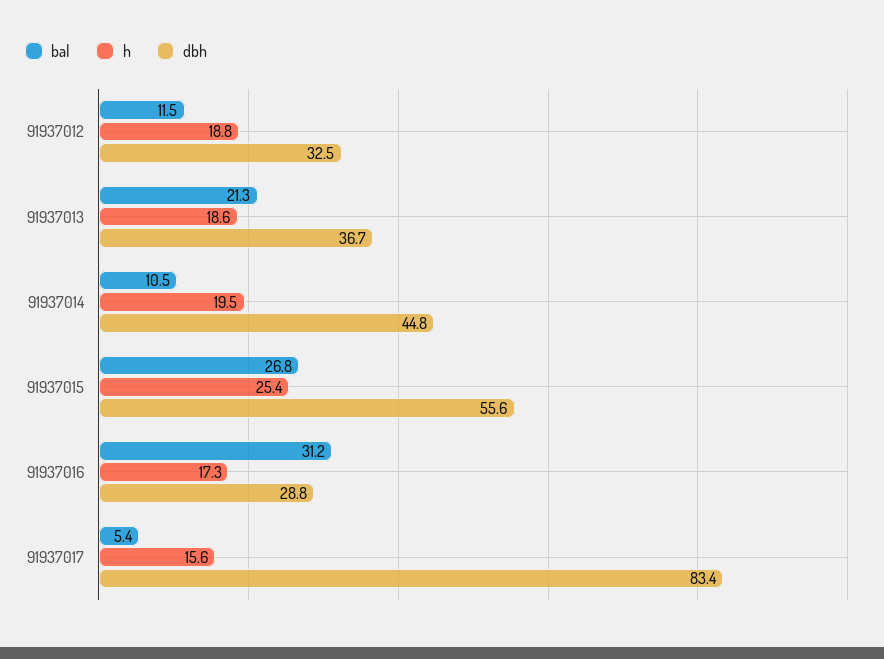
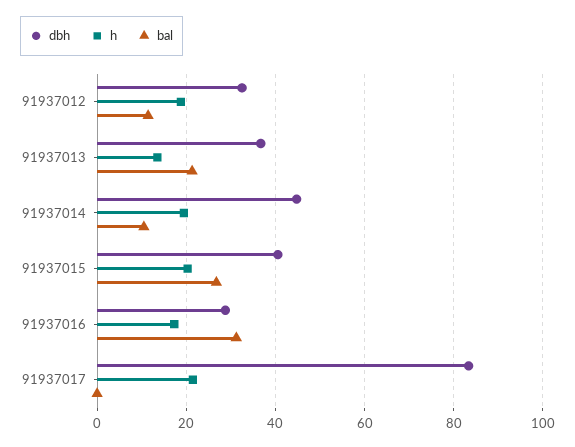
  {
    "bal": {
      "91937012": 11.5,
      "91937013": 21.3,
      "91937014": 10.5,
      "91937015": 26.8,
      "91937016": 31.2,
-     "91937017": 5.4
+     "91937017": 0
    },
    "h": {
      "91937012": 18.8,
-     "91937013": 18.6,
+     "91937013": 14,
      "91937014": 19.5,
-     "91937015": 25.4,
+     "91937015": 20,
      "91937016": 17.3,
-     "91937017": 15.6
+     "91937017": 22
    },
    "dbh": {
      "91937012": 32.5,
      "91937013": 36.7,
      "91937014": 44.8,
-     "91937015": 55.6,
+     "91937015": 40,
      "91937016": 28.8,
      "91937017": 83.4
    }
  }

